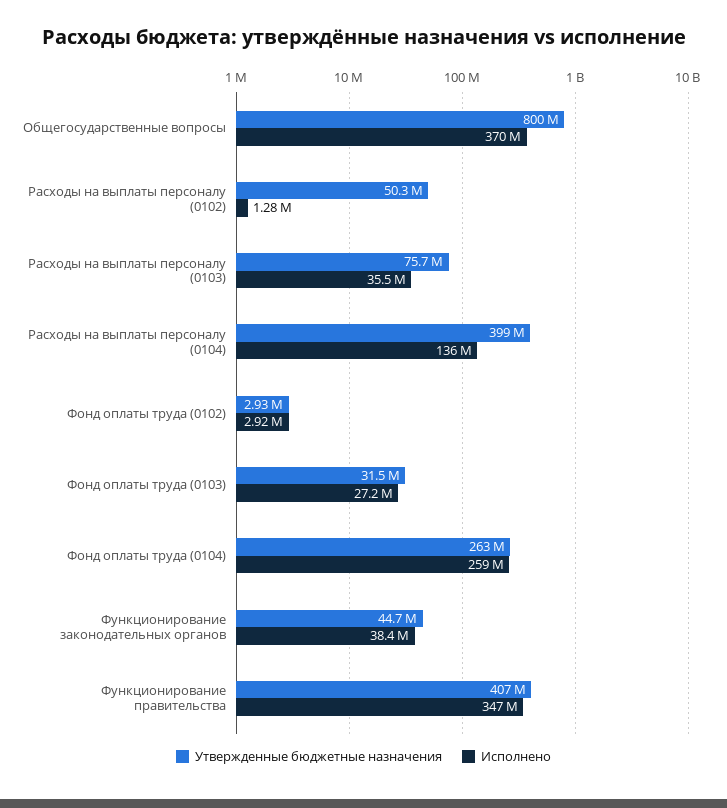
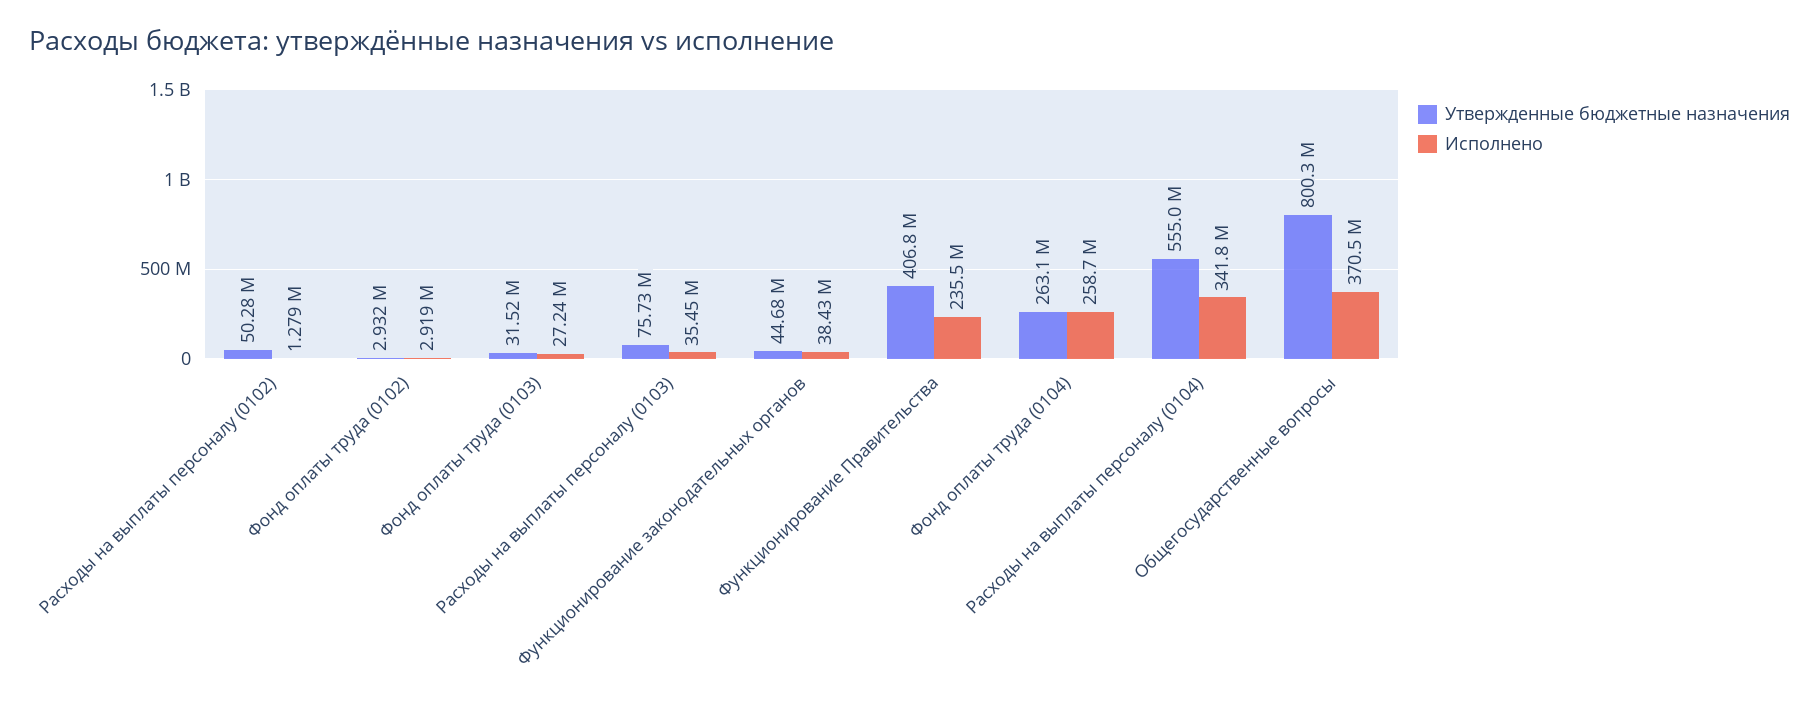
  {
    "Утвержденные бюджетные назначения": {
      "Общегосударственные вопросы": 800300000,
      "Расходы на выплаты персоналу (0102)": 50280000,
      "Расходы на выплаты персоналу (0103)": 75730000,
-     "Расходы на выплаты персоналу (0104)": 399000000,
+     "Расходы на выплаты персоналу (0104)": 555000000,
      "Фонд оплаты труда (0102)": 2932000,
      "Фонд оплаты труда (0103)": 31520000,
      "Фонд оплаты труда (0104)": 263100000,
      "Функционирование законодательных органов": 44680000,
      "Функционирование правительства": 406800000
    },
    "Исполнено": {
      "Общегосударственные вопросы": 370500000,
      "Расходы на выплаты персоналу (0102)": 1279000,
      "Расходы на выплаты персоналу (0103)": 35450000,
-     "Расходы на выплаты персоналу (0104)": 136000000,
+     "Расходы на выплаты персоналу (0104)": 341800000,
      "Фонд оплаты труда (0102)": 2919000,
      "Фонд оплаты труда (0103)": 27240000,
      "Фонд оплаты труда (0104)": 258700000,
      "Функционирование законодательных органов": 38430000,
-     "Функционирование правительства": 347000000
+     "Функционирование правительства": 235500000
    }
  }

